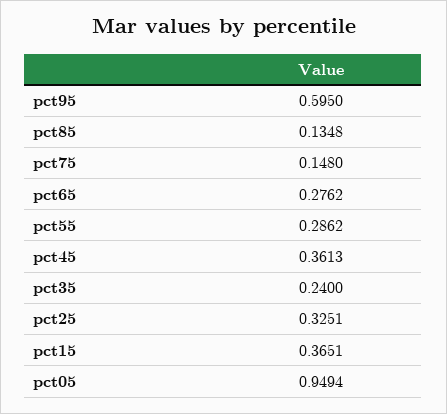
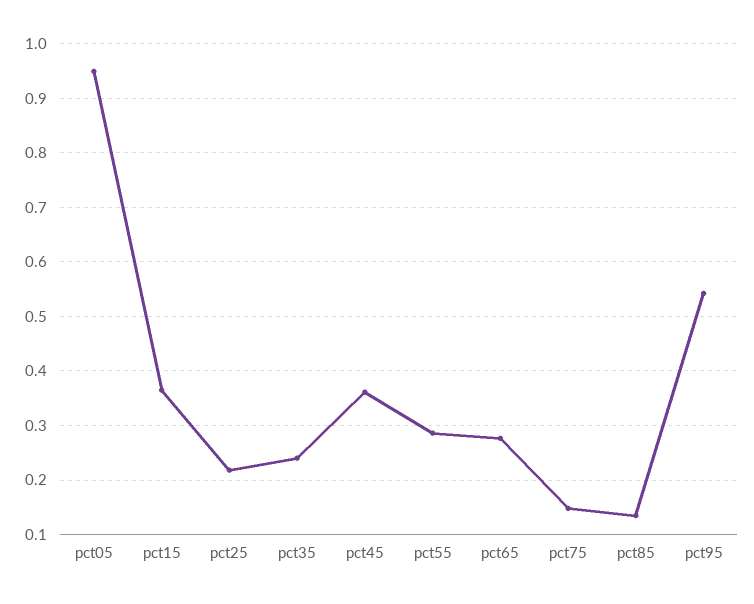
  {
-   "pct95": 0.595,
+   "pct95": 0.54,
    "pct85": 0.1348,
    "pct75": 0.148,
    "pct65": 0.2762,
    "pct55": 0.2862,
    "pct45": 0.3613,
    "pct35": 0.24,
-   "pct25": 0.3251,
+   "pct25": 0.22,
    "pct15": 0.3651,
    "pct05": 0.9494
  }

